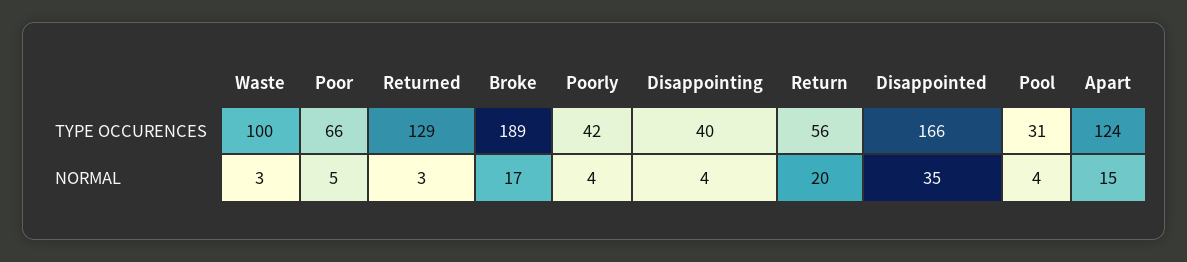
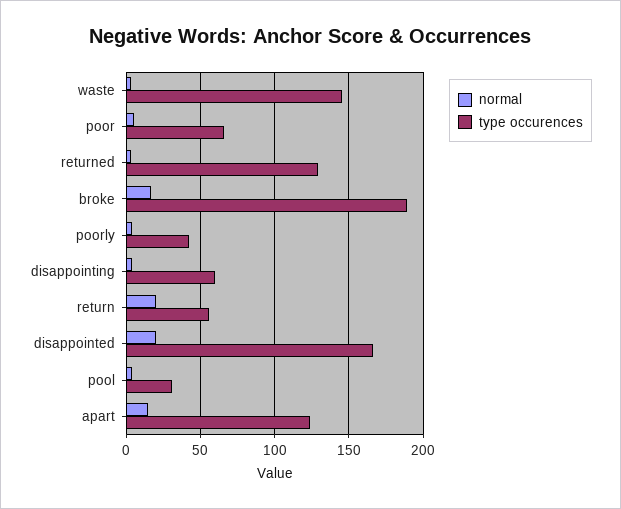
  {
    "TYPE OCCURENCES": {
-     "Waste": 100,
+     "Waste": 145,
      "Poor": 66,
      "Returned": 129,
      "Broke": 189,
      "Poorly": 42,
-     "Disappointing": 40,
+     "Disappointing": 60,
      "Return": 56,
      "Disappointed": 166,
      "Pool": 31,
      "Apart": 124
    },
    "NORMAL": {
      "Waste": 3,
      "Poor": 5,
      "Returned": 3,
      "Broke": 17,
      "Poorly": 4,
      "Disappointing": 4,
      "Return": 20,
-     "Disappointed": 35,
+     "Disappointed": 20,
      "Pool": 4,
      "Apart": 15
    }
  }

